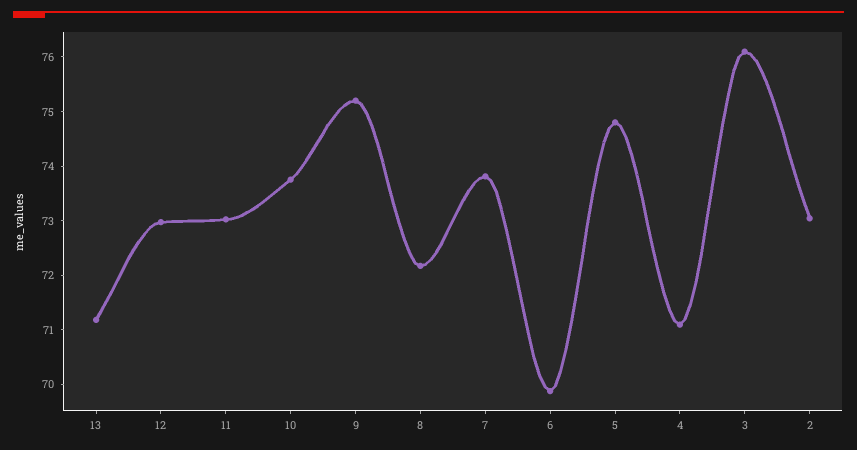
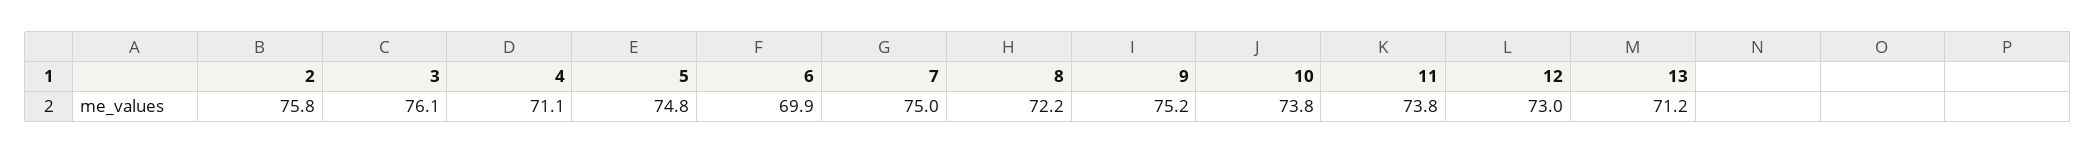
  {
    "13": 71.2,
    "12": 73,
-   "11": 73,
+   "11": 73.8,
    "10": 73.8,
    "9": 75.2,
    "8": 72.2,
-   "7": 73.8,
+   "7": 75,
    "6": 69.9,
    "5": 74.8,
    "4": 71.1,
    "3": 76.1,
-   "2": 73
+   "2": 75.8
  }

